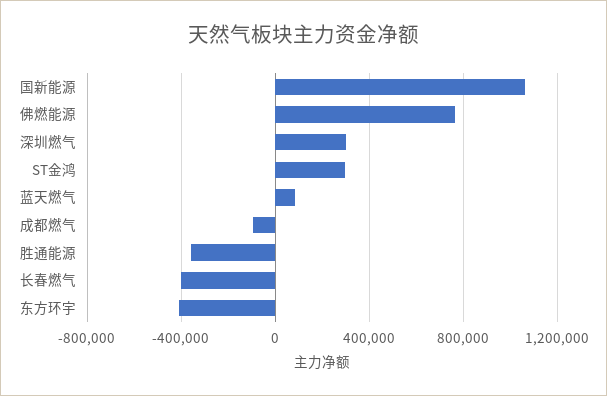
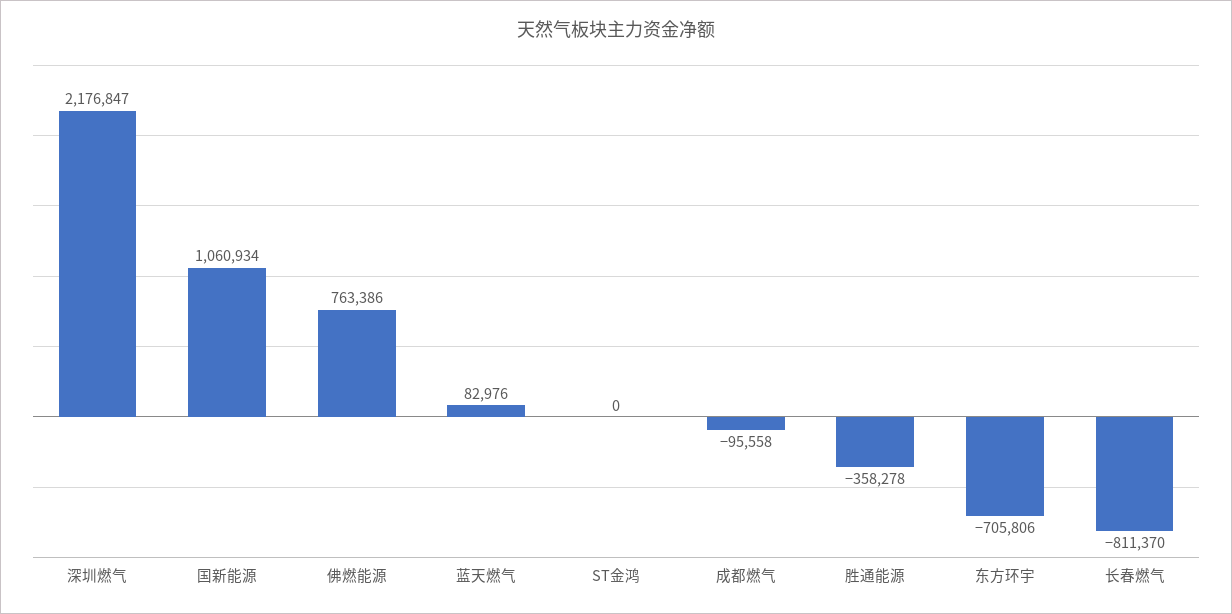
  {
    "国新能源": 1060934,
    "佛燃能源": 763386,
-   "深圳燃气": 300000,
+   "深圳燃气": 2176847,
-   "ST金鸿": 300000,
+   "ST金鸿": 0,
    "蓝天燃气": 82976,
    "成都燃气": -95558,
    "胜通能源": -358278,
-   "长春燃气": -400000,
+   "长春燃气": -811370,
-   "东方环宇": -400000
+   "东方环宇": -705806
  }

